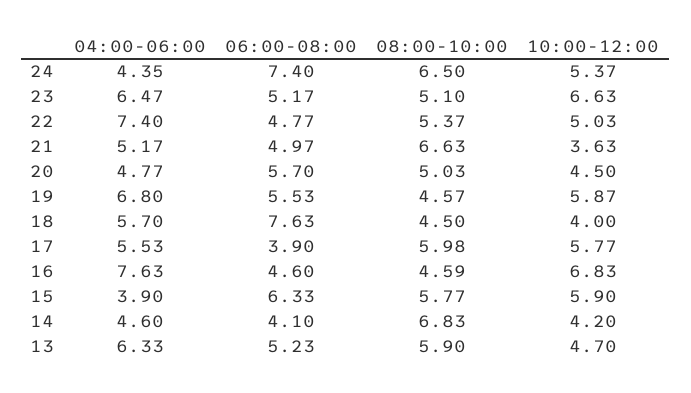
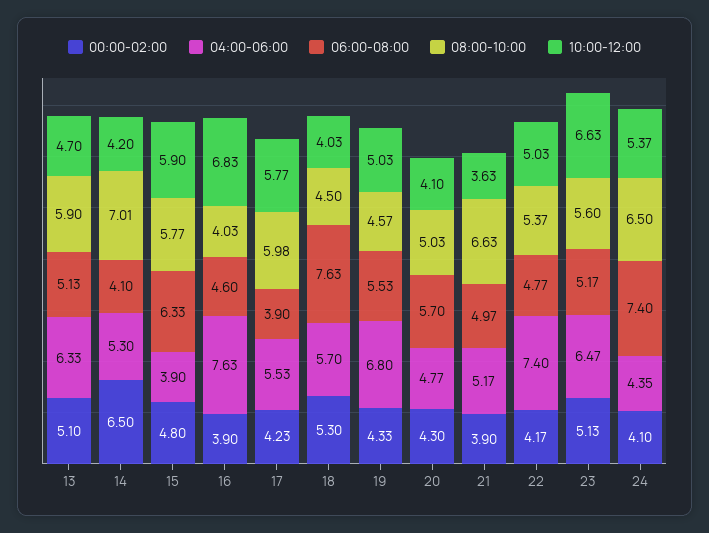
  {
    "04:00-06:00": {
      "24": 4.35,
      "23": 6.47,
      "22": 7.4,
      "21": 5.17,
      "20": 4.77,
      "19": 6.8,
      "18": 5.7,
      "17": 5.53,
      "16": 7.63,
      "15": 3.9,
-     "14": 4.6,
+     "14": 5.3,
      "13": 6.33
    },
    "06:00-08:00": {
      "24": 7.4,
      "23": 5.17,
      "22": 4.77,
      "21": 4.97,
      "20": 5.7,
      "19": 5.53,
      "18": 7.63,
      "17": 3.9,
      "16": 4.6,
      "15": 6.33,
      "14": 4.1,
-     "13": 5.23
+     "13": 5.13
    },
    "08:00-10:00": {
      "24": 6.5,
-     "23": 5.1,
+     "23": 5.6,
      "22": 5.37,
      "21": 6.63,
      "20": 5.03,
      "19": 4.57,
      "18": 4.5,
      "17": 5.98,
-     "16": 4.59,
+     "16": 4.03,
      "15": 5.77,
-     "14": 6.83,
+     "14": 7.01,
      "13": 5.9
    },
    "10:00-12:00": {
      "24": 5.37,
      "23": 6.63,
      "22": 5.03,
      "21": 3.63,
-     "20": 4.5,
+     "20": 4.1,
-     "19": 5.87,
+     "19": 5.03,
-     "18": 4,
+     "18": 4.03,
      "17": 5.77,
      "16": 6.83,
      "15": 5.9,
      "14": 4.2,
      "13": 4.7
-   }
+   },
+   "00:00-02:00": {
+     "13": 5.1,
+     "14": 6.5,
+     "15": 4.8,
+     "16": 3.9,
+     "17": 4.23,
+     "18": 5.3,
+     "19": 4.33,
+     "20": 4.3,
+     "21": 3.9,
+     "22": 4.17,
+     "23": 5.13,
+     "24": 4.1
+   }
  }

